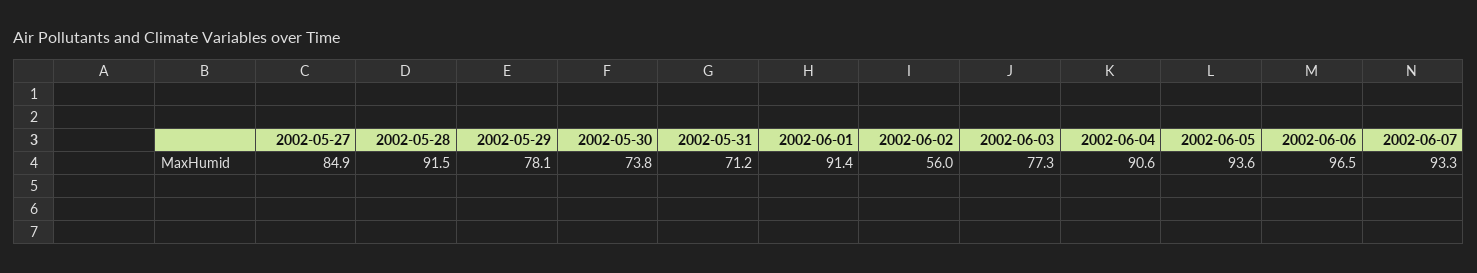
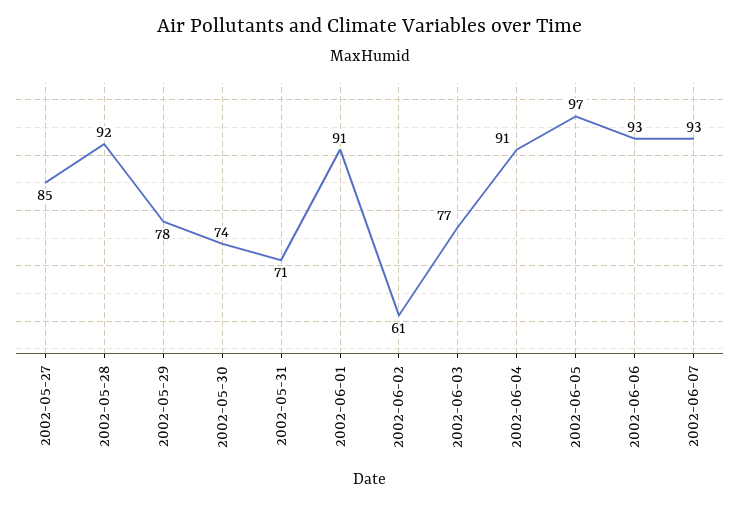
  {
    "2002-05-27": 84.9,
    "2002-05-28": 91.5,
    "2002-05-29": 78.1,
    "2002-05-30": 73.8,
    "2002-05-31": 71.2,
    "2002-06-01": 91.4,
-   "2002-06-02": 56,
+   "2002-06-02": 61,
    "2002-06-03": 77.3,
    "2002-06-04": 90.6,
-   "2002-06-05": 93.6,
+   "2002-06-05": 97,
-   "2002-06-06": 96.5,
+   "2002-06-06": 93,
    "2002-06-07": 93.3
  }

